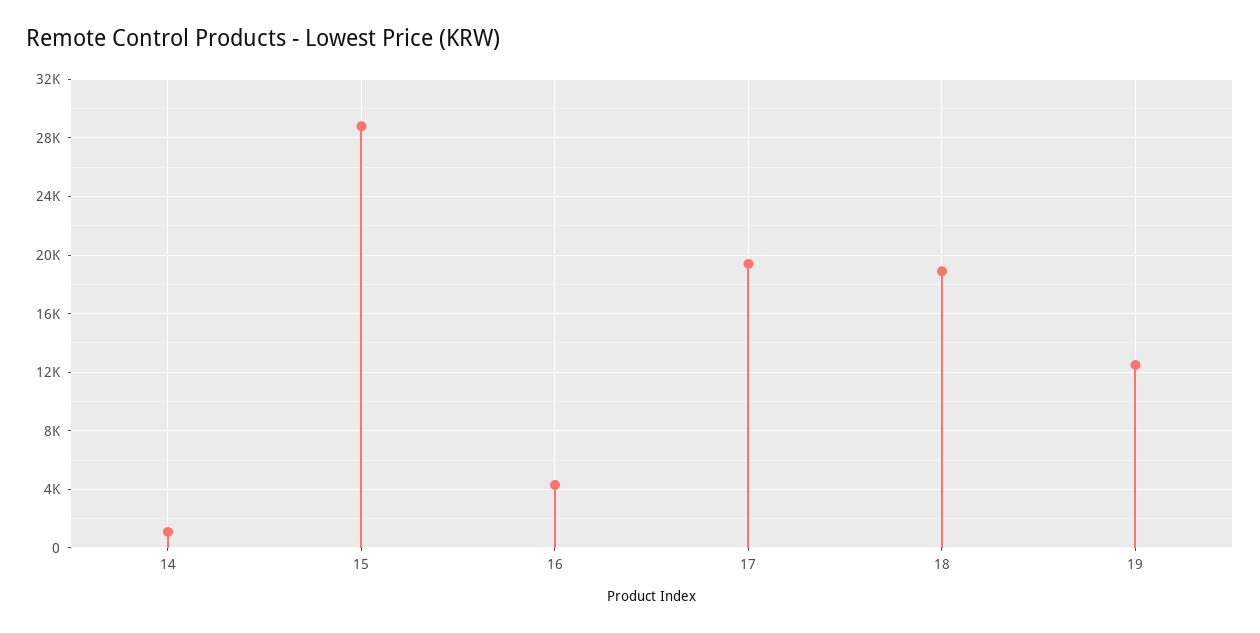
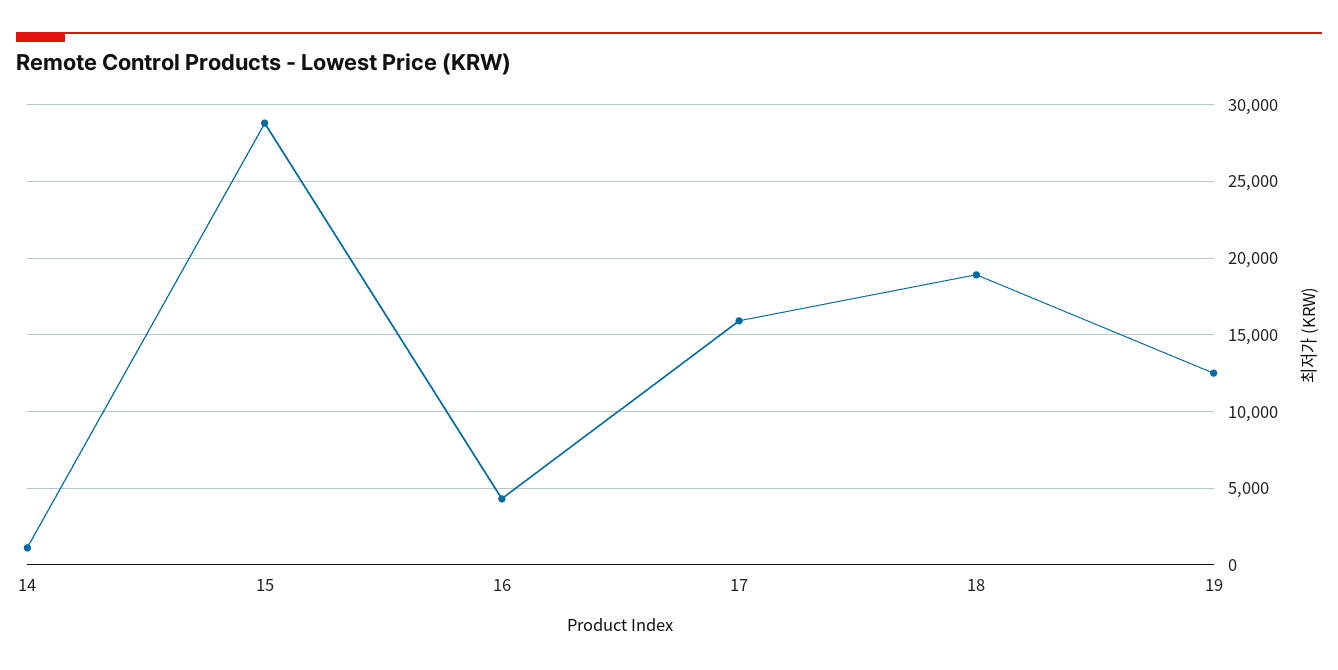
  {
    "14": 1000,
    "15": 29000,
    "16": 4500,
-   "17": 19500,
+   "17": 16000,
    "18": 19000,
    "19": 12500
  }

